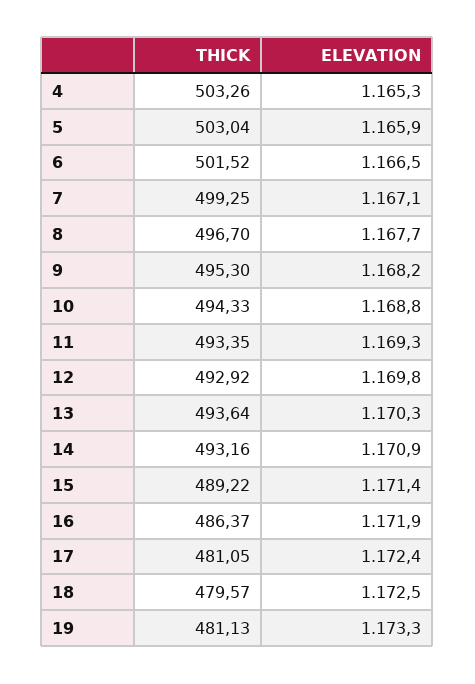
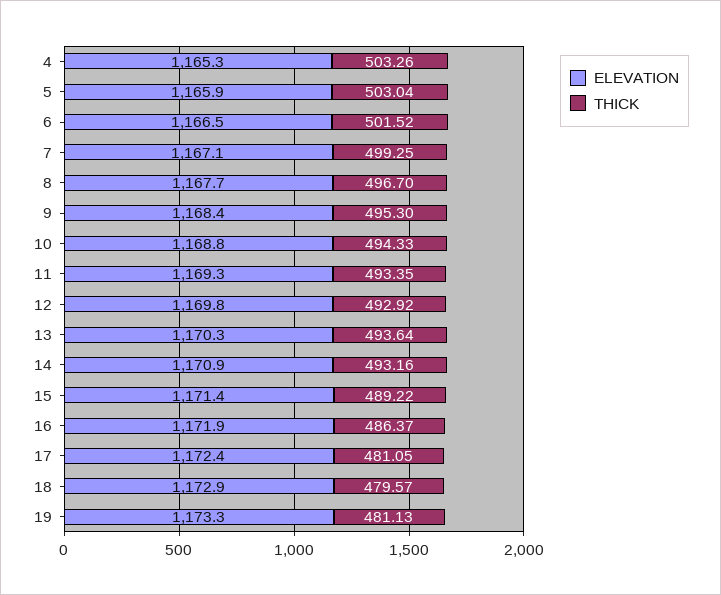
  {
    "THICK": {
      "4": 503.26,
      "5": 503.04,
      "6": 501.52,
      "7": 499.25,
      "8": 496.7,
      "9": 495.3,
      "10": 494.33,
      "11": 493.35,
      "12": 492.92,
      "13": 493.64,
      "14": 493.16,
      "15": 489.22,
      "16": 486.37,
      "17": 481.05,
      "18": 479.57,
      "19": 481.13
    },
    "ELEVATION": {
      "4": 1165.3,
      "5": 1165.9,
      "6": 1166.5,
      "7": 1167.1,
      "8": 1167.7,
-     "9": 1168.2,
+     "9": 1168.4,
      "10": 1168.8,
      "11": 1169.3,
      "12": 1169.8,
      "13": 1170.3,
      "14": 1170.9,
      "15": 1171.4,
      "16": 1171.9,
      "17": 1172.4,
-     "18": 1172.5,
+     "18": 1172.9,
      "19": 1173.3
    }
  }

